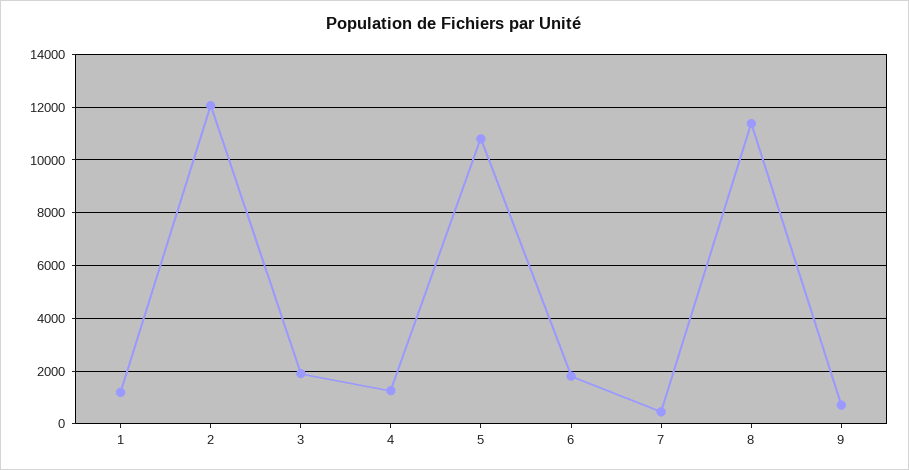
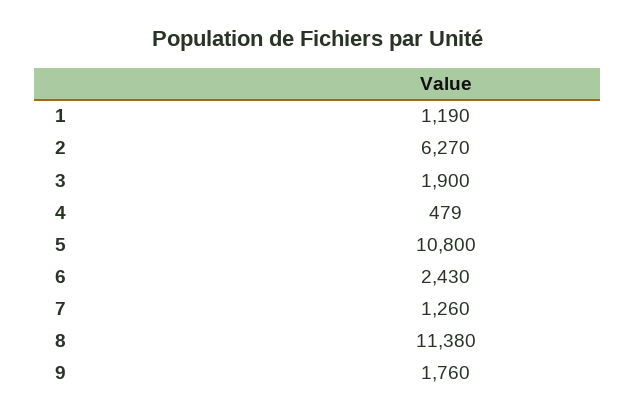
  {
    "1": 1190,
-   "2": 12000,
+   "2": 6270,
    "3": 1900,
-   "4": 1250,
+   "4": 479,
    "5": 10800,
-   "6": 1750,
+   "6": 2430,
-   "7": 500,
+   "7": 1260,
    "8": 11380,
-   "9": 750
+   "9": 1760
  }

